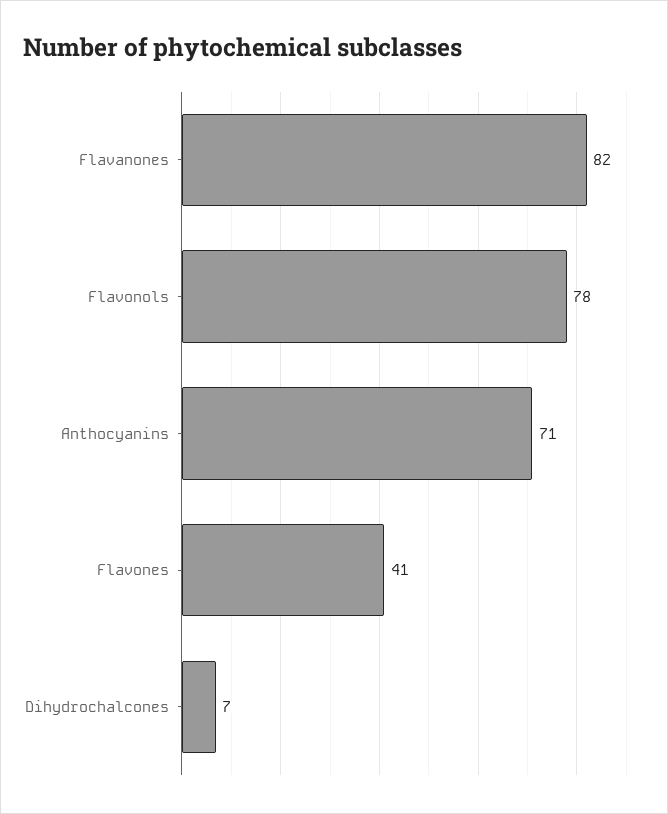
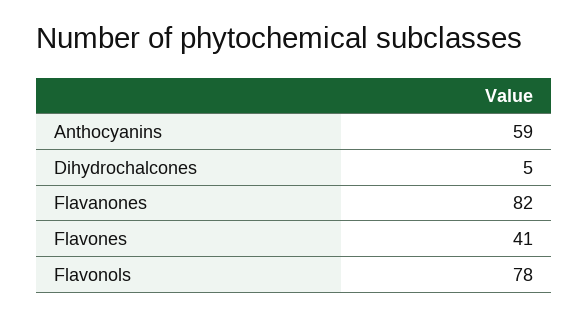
  {
    "Flavanones": 82,
    "Flavonols": 78,
-   "Anthocyanins": 71,
+   "Anthocyanins": 59,
    "Flavones": 41,
-   "Dihydrochalcones": 7
+   "Dihydrochalcones": 5
  }

